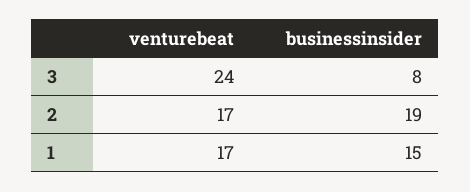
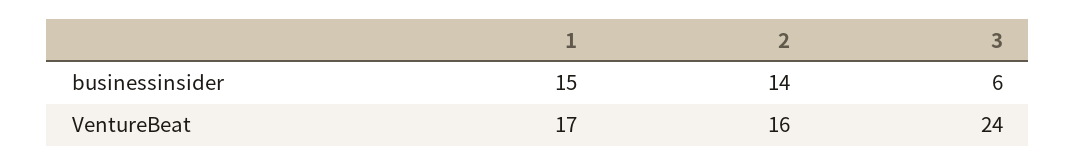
  {
    "venturebeat": {
      "3": 24,
-     "2": 17,
+     "2": 16,
      "1": 17
    },
    "businessinsider": {
-     "3": 8,
+     "3": 6,
-     "2": 19,
+     "2": 14,
      "1": 15
    }
  }

